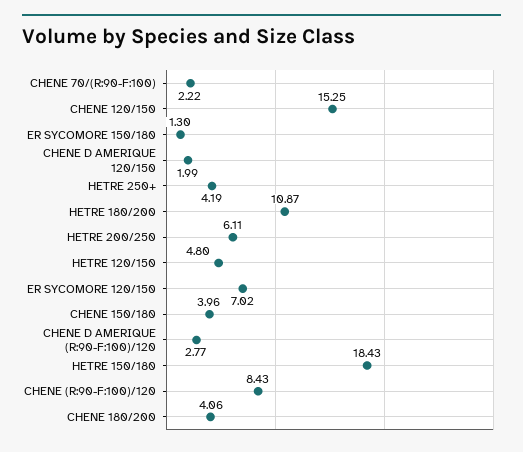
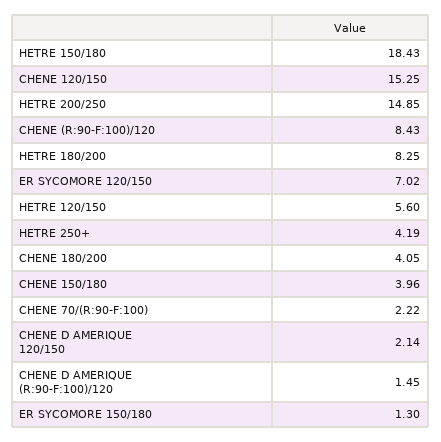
  {
    "CHENE 70/(R:90-F:100)": 2.22,
    "CHENE 120/150": 15.25,
    "ER SYCOMORE 150/180": 1.3,
-   "CHENE D AMERIQUE 120/150": 1.99,
+   "CHENE D AMERIQUE 120/150": 2.14,
    "HETRE 250+": 4.19,
-   "HETRE 180/200": 10.87,
+   "HETRE 180/200": 8.25,
-   "HETRE 200/250": 6.11,
+   "HETRE 200/250": 14.85,
-   "HETRE 120/150": 4.8,
+   "HETRE 120/150": 5.6,
    "ER SYCOMORE 120/150": 7.02,
    "CHENE 150/180": 3.96,
-   "CHENE D AMERIQUE (R:90-F:100)/120": 2.77,
+   "CHENE D AMERIQUE (R:90-F:100)/120": 1.45,
    "HETRE 150/180": 18.43,
    "CHENE (R:90-F:100)/120": 8.43,
-   "CHENE 180/200": 4.06
+   "CHENE 180/200": 4.05
  }

